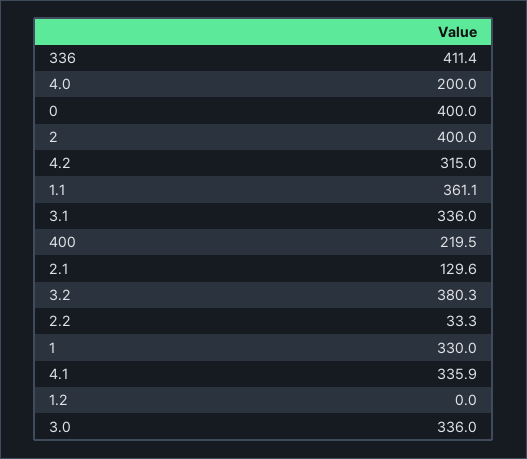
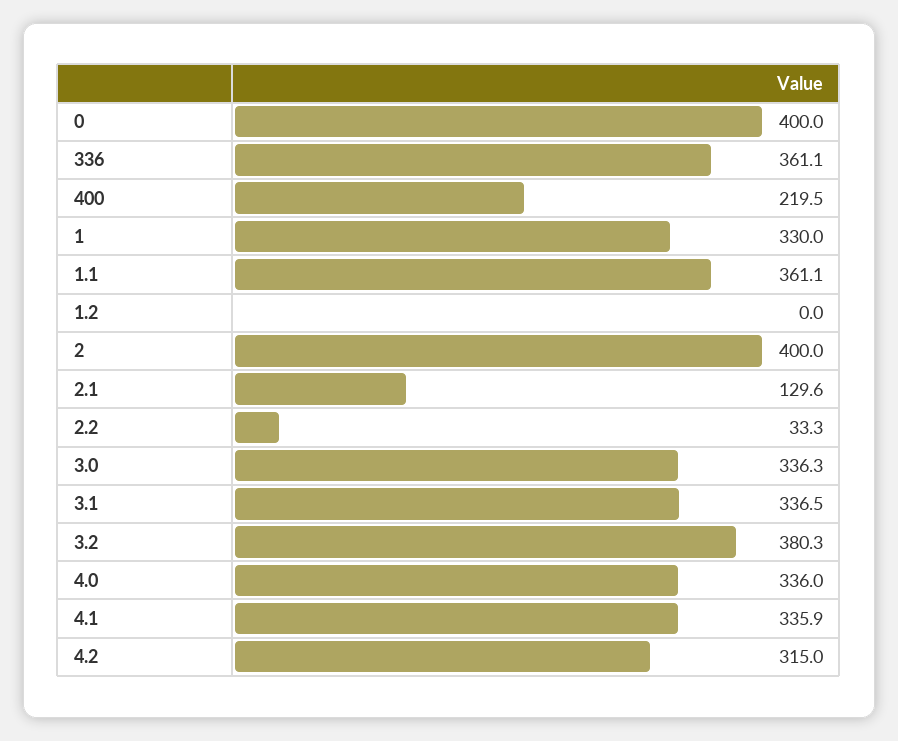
  {
-   "336": 411.4,
+   "336": 361.1,
-   "4.0": 200,
+   "4.0": 336,
    "0": 400,
    "2": 400,
    "4.2": 315,
    "1.1": 361.1,
-   "3.1": 336,
+   "3.1": 336.5,
    "400": 219.5,
    "2.1": 129.6,
    "3.2": 380.3,
    "2.2": 33.3,
    "1": 330,
    "4.1": 335.9,
    "1.2": 0,
-   "3.0": 336
+   "3.0": 336.3
  }

